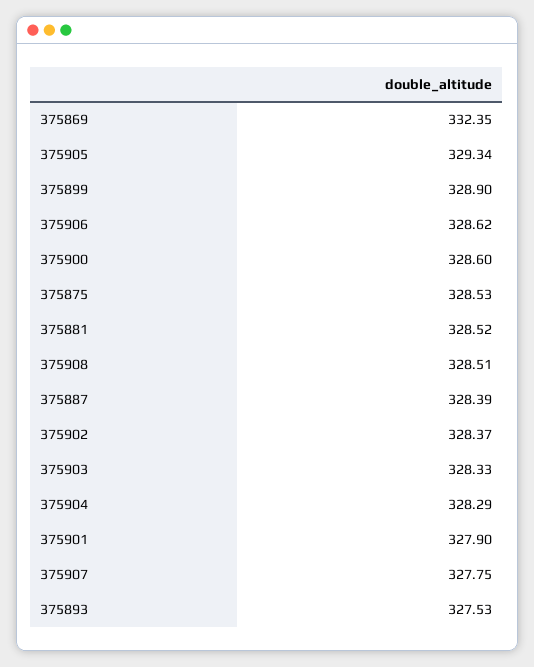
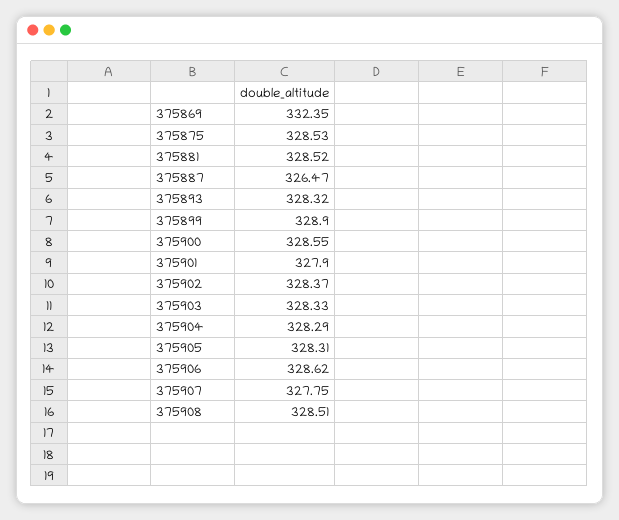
  {
    "375869": 332.35,
-   "375905": 329.34,
+   "375905": 328.31,
    "375899": 328.9,
    "375906": 328.62,
-   "375900": 328.6,
+   "375900": 328.55,
    "375875": 328.53,
    "375881": 328.52,
    "375908": 328.51,
-   "375887": 328.39,
+   "375887": 326.47,
    "375902": 328.37,
    "375903": 328.33,
    "375904": 328.29,
    "375901": 327.9,
    "375907": 327.75,
-   "375893": 327.53
+   "375893": 328.32
  }

